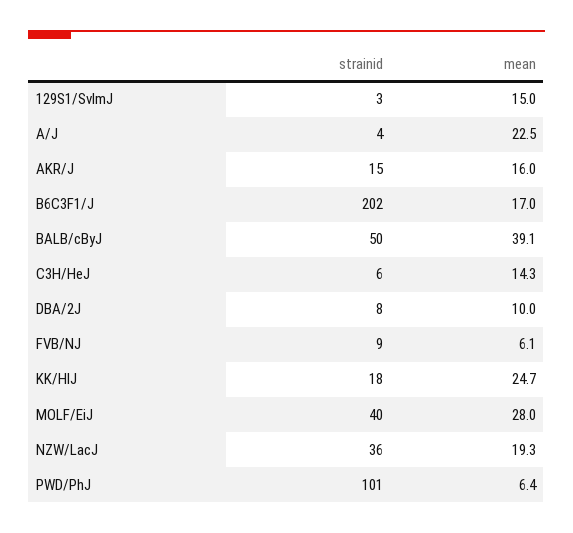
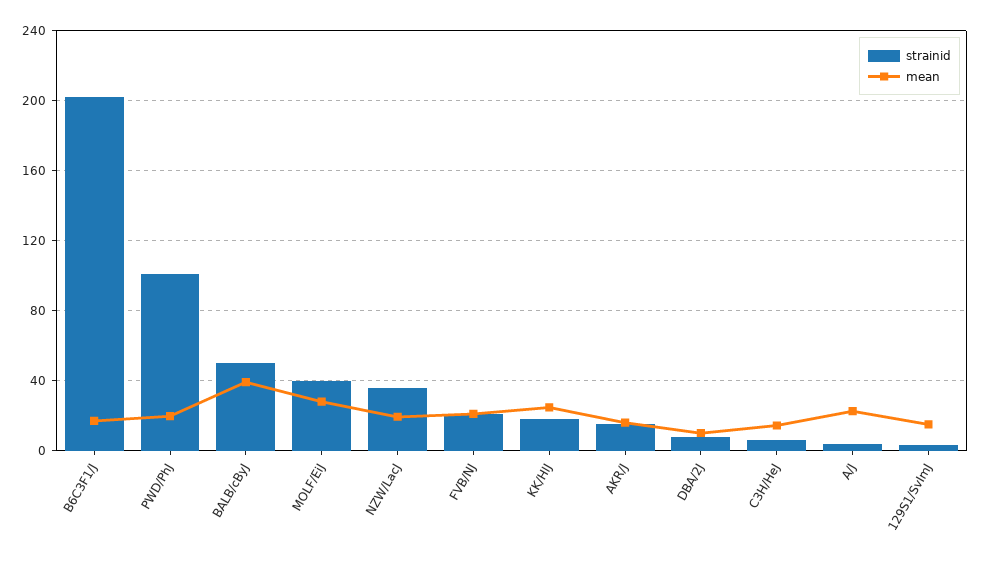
  {
    "strainid": {
      "129S1/SvImJ": 3,
      "A/J": 4,
      "AKR/J": 15,
      "B6C3F1/J": 202,
      "BALB/cByJ": 50,
      "C3H/HeJ": 6,
      "DBA/2J": 8,
-     "FVB/NJ": 9,
+     "FVB/NJ": 20,
      "KK/HlJ": 18,
      "MOLF/EiJ": 40,
      "NZW/LacJ": 36,
      "PWD/PhJ": 101
    },
    "mean": {
      "129S1/SvImJ": 15,
      "A/J": 22.5,
      "AKR/J": 16,
      "B6C3F1/J": 17,
      "BALB/cByJ": 39.1,
      "C3H/HeJ": 14.3,
      "DBA/2J": 10,
-     "FVB/NJ": 6.1,
+     "FVB/NJ": 20,
      "KK/HlJ": 24.7,
      "MOLF/EiJ": 28,
      "NZW/LacJ": 19.3,
-     "PWD/PhJ": 6.4
+     "PWD/PhJ": 20
    }
  }

